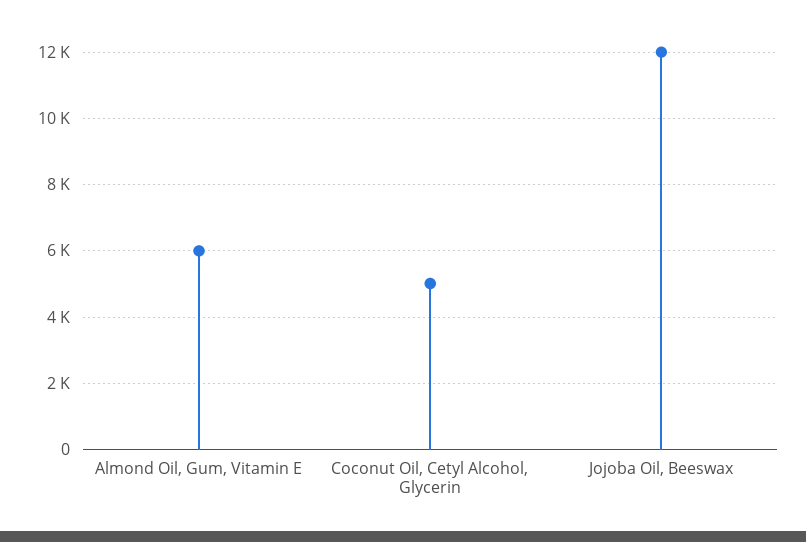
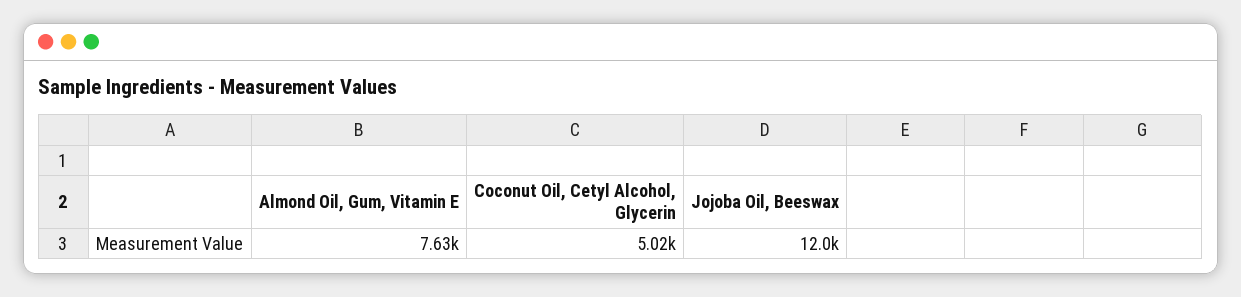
  {
-   "Almond Oil, Gum, Vitamin E": 6000,
+   "Almond Oil, Gum, Vitamin E": 7630,
    "Coconut Oil, Cetyl Alcohol, Glycerin": 5020,
    "Jojoba Oil, Beeswax": 12000
  }

